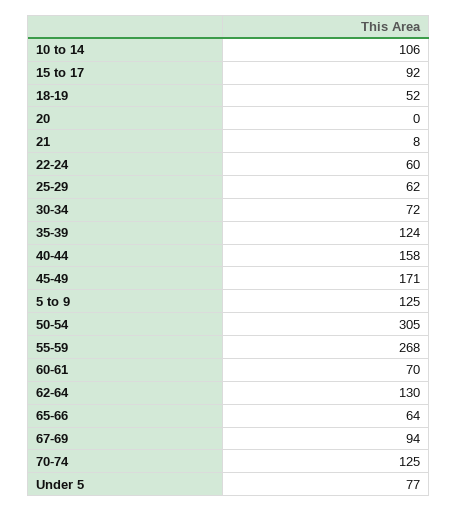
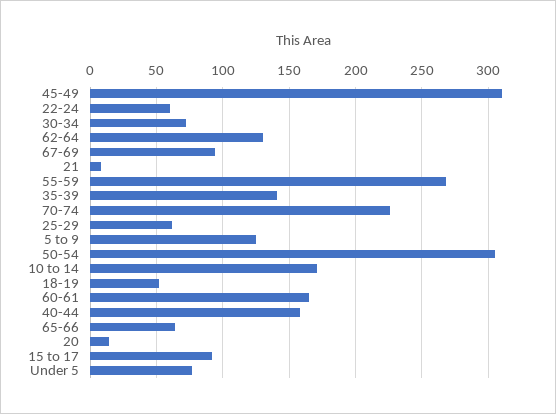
  {
-   "10 to 14": 106,
+   "10 to 14": 170,
    "15 to 17": 92,
    "18-19": 52,
-   "20": 0,
+   "20": 15,
    "21": 8,
    "22-24": 60,
    "25-29": 62,
    "30-34": 72,
-   "35-39": 124,
+   "35-39": 140,
    "40-44": 158,
-   "45-49": 171,
+   "45-49": 310,
    "5 to 9": 125,
    "50-54": 305,
    "55-59": 268,
-   "60-61": 70,
+   "60-61": 165,
    "62-64": 130,
    "65-66": 64,
    "67-69": 94,
-   "70-74": 125,
+   "70-74": 225,
    "Under 5": 77
  }

